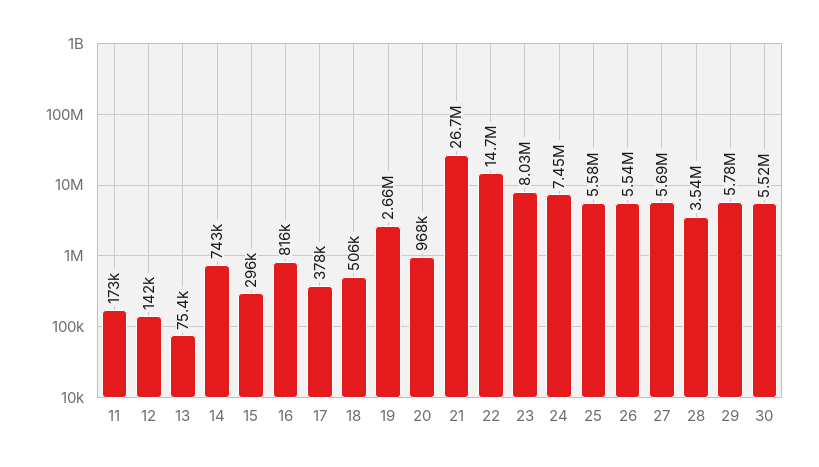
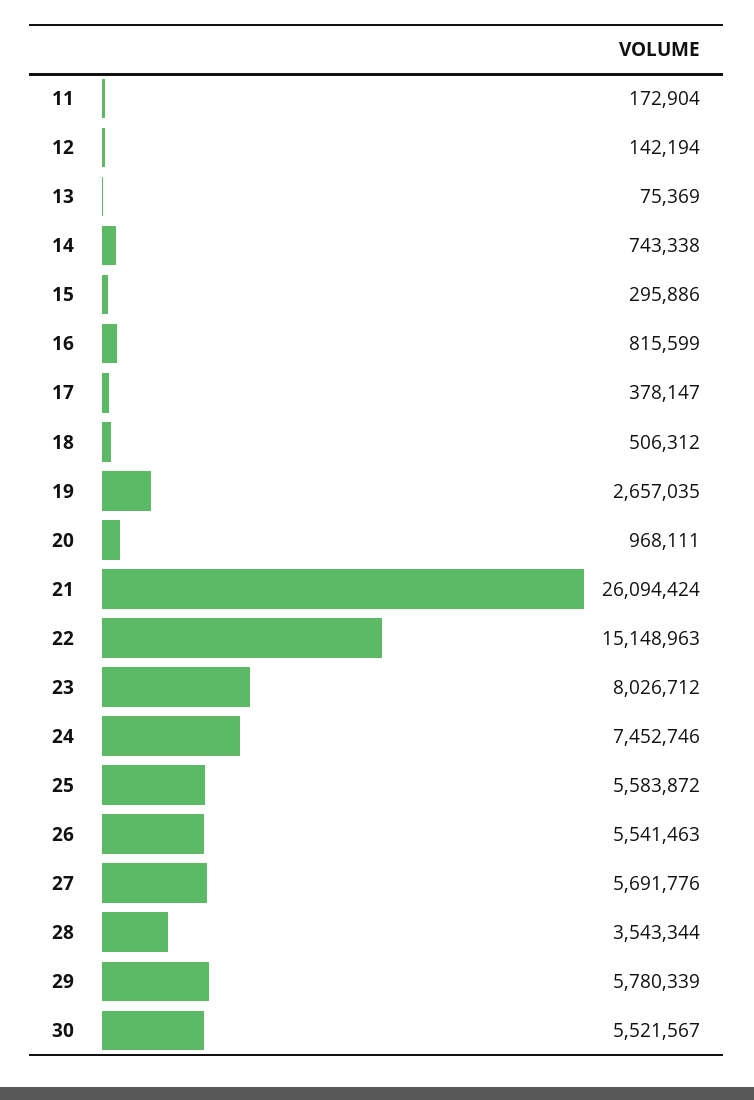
  {
    "11": 172904,
    "12": 142194,
    "13": 75369,
    "14": 743338,
    "15": 295886,
    "16": 815599,
    "17": 378147,
    "18": 506312,
    "19": 2657035,
    "20": 968111,
-   "21": 26700000,
+   "21": 26094424,
-   "22": 14700000,
+   "22": 15148963,
    "23": 8026712,
    "24": 7452746,
    "25": 5583872,
    "26": 5541463,
    "27": 5691776,
    "28": 3543344,
    "29": 5780339,
    "30": 5521567
  }

